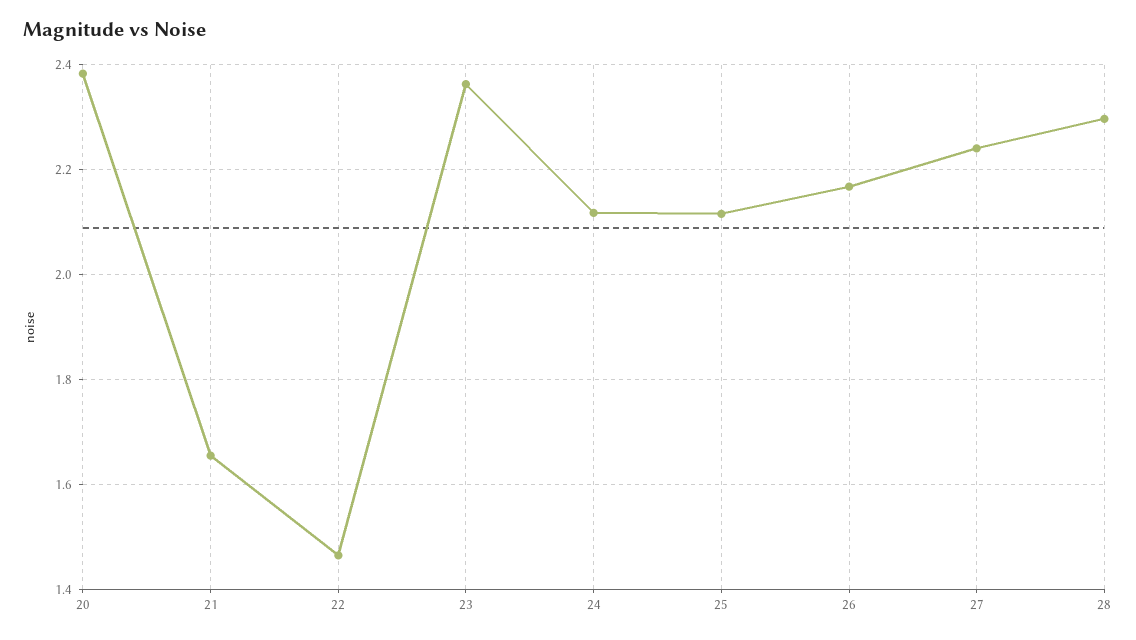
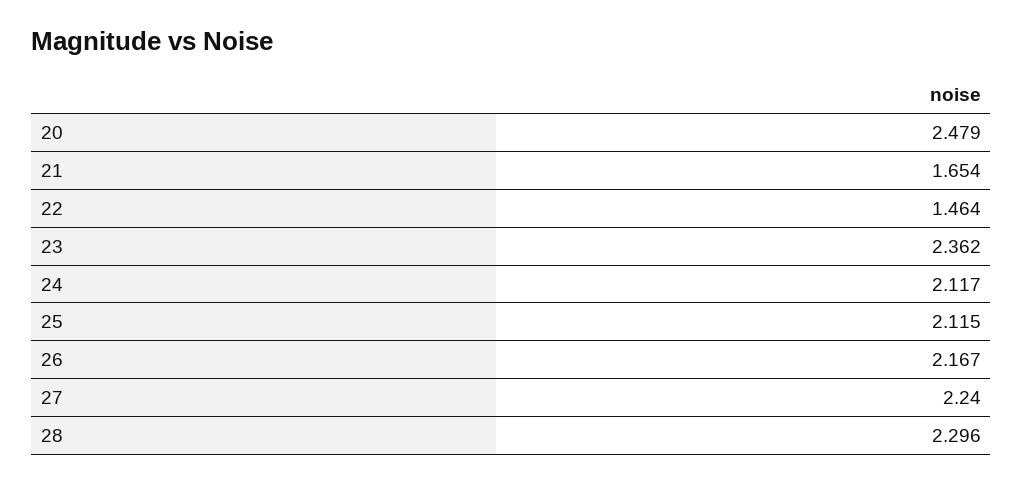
  {
-   "20": 2.38,
+   "20": 2.479,
    "21": 1.654,
    "22": 1.464,
    "23": 2.362,
    "24": 2.117,
    "25": 2.115,
    "26": 2.167,
    "27": 2.24,
    "28": 2.296
  }

